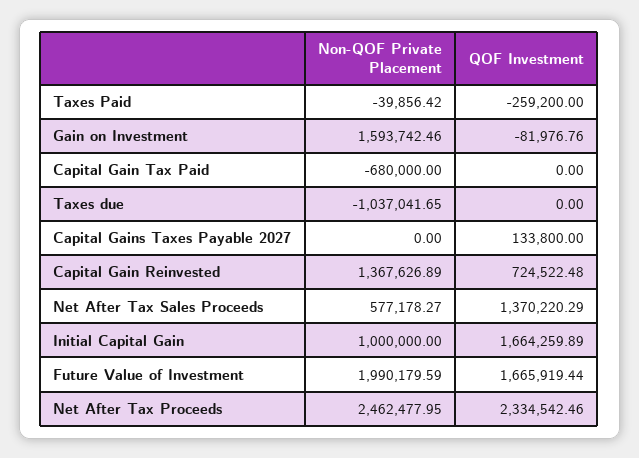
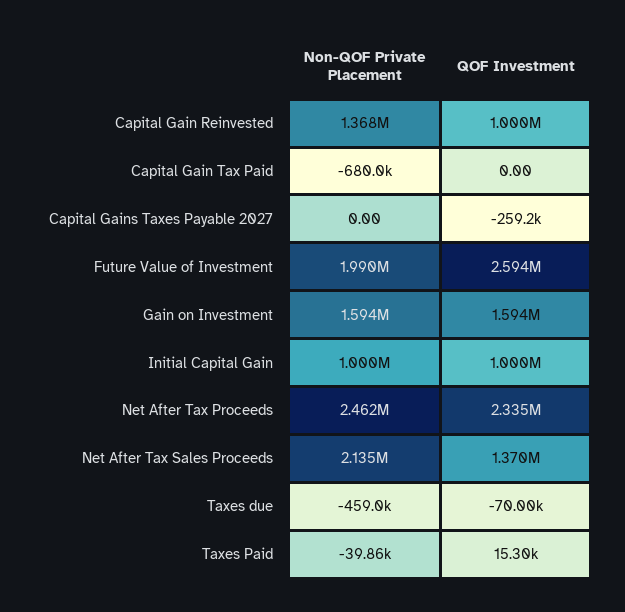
  {
    "Non-QOF Private Placement": {
      "Taxes Paid": -39856.42,
      "Gain on Investment": 1593742.46,
      "Capital Gain Tax Paid": -680000,
-     "Taxes due": -1037041.65,
+     "Taxes due": -459000,
      "Capital Gains Taxes Payable 2027": 0,
      "Capital Gain Reinvested": 1367626.89,
-     "Net After Tax Sales Proceeds": 577178.27,
+     "Net After Tax Sales Proceeds": 2135000,
      "Initial Capital Gain": 1000000,
      "Future Value of Investment": 1990179.59,
      "Net After Tax Proceeds": 2462477.95
    },
    "QOF Investment": {
-     "Taxes Paid": -259200,
+     "Taxes Paid": 15300,
-     "Gain on Investment": -81976.76,
+     "Gain on Investment": 1594000,
      "Capital Gain Tax Paid": 0,
-     "Taxes due": 0,
+     "Taxes due": -70000,
-     "Capital Gains Taxes Payable 2027": 133800,
+     "Capital Gains Taxes Payable 2027": -259200,
-     "Capital Gain Reinvested": 724522.48,
+     "Capital Gain Reinvested": 1000000,
      "Net After Tax Sales Proceeds": 1370220.29,
-     "Initial Capital Gain": 1664259.89,
+     "Initial Capital Gain": 1000000,
-     "Future Value of Investment": 1665919.44,
+     "Future Value of Investment": 2594000,
      "Net After Tax Proceeds": 2334542.46
    }
  }

